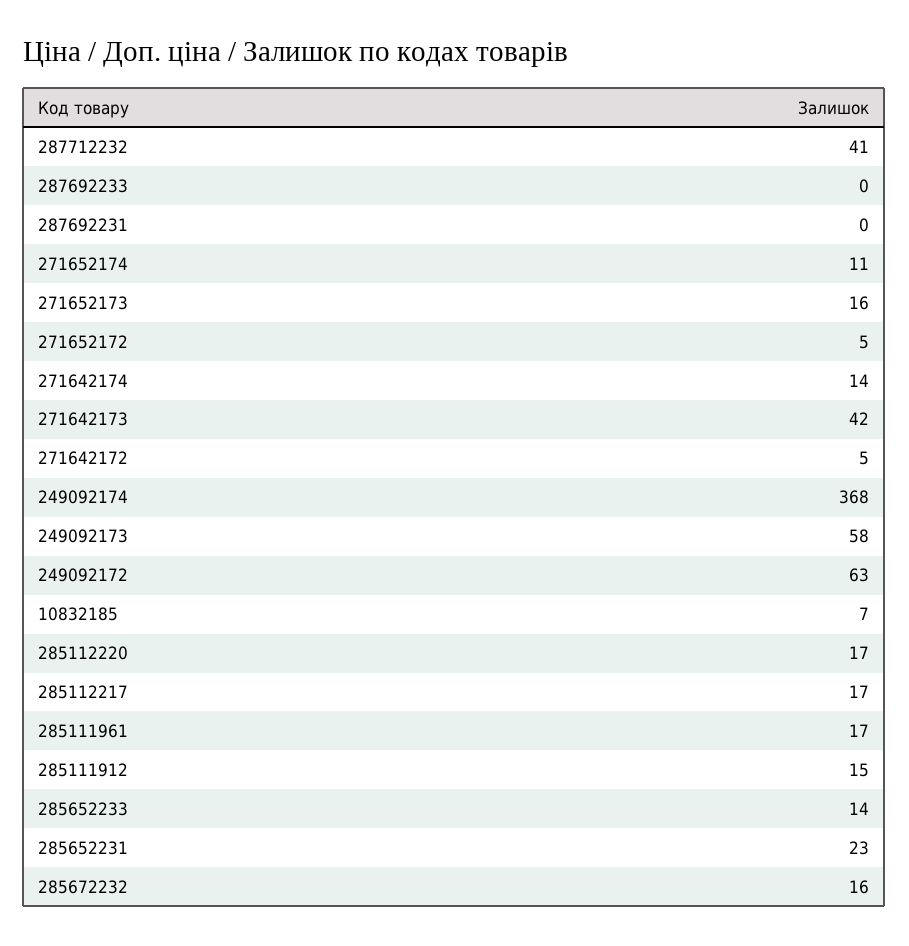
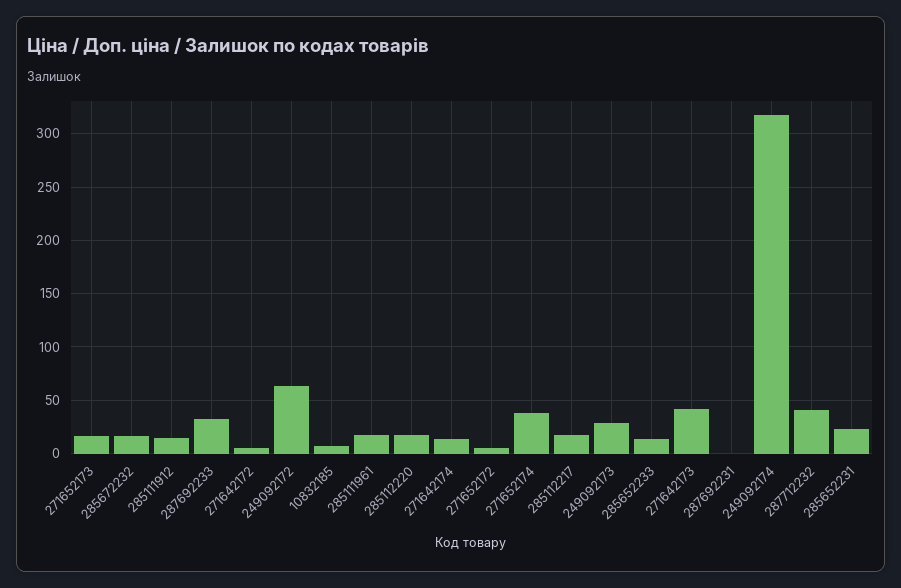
  {
    "287712232": 41,
-   "287692233": 0,
+   "287692233": 30,
    "287692231": 0,
-   "271652174": 11,
+   "271652174": 40,
    "271652173": 16,
    "271652172": 5,
    "271642174": 14,
    "271642173": 42,
    "271642172": 5,
-   "249092174": 368,
+   "249092174": 320,
-   "249092173": 58,
+   "249092173": 30,
    "249092172": 63,
    "10832185": 7,
    "285112220": 17,
    "285112217": 17,
    "285111961": 17,
    "285111912": 15,
    "285652233": 14,
    "285652231": 23,
    "285672232": 16
  }

